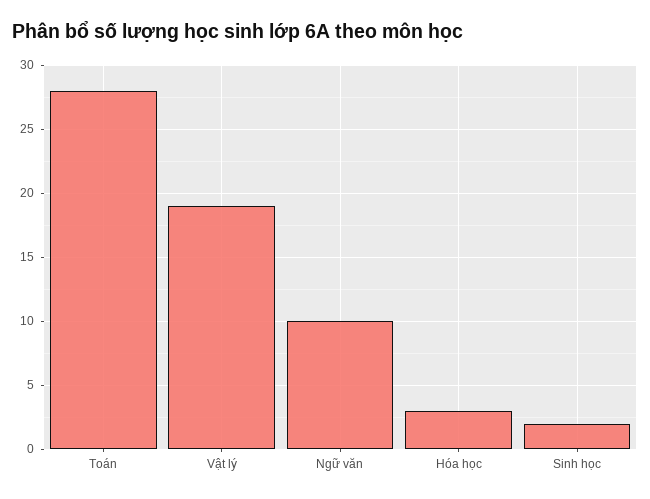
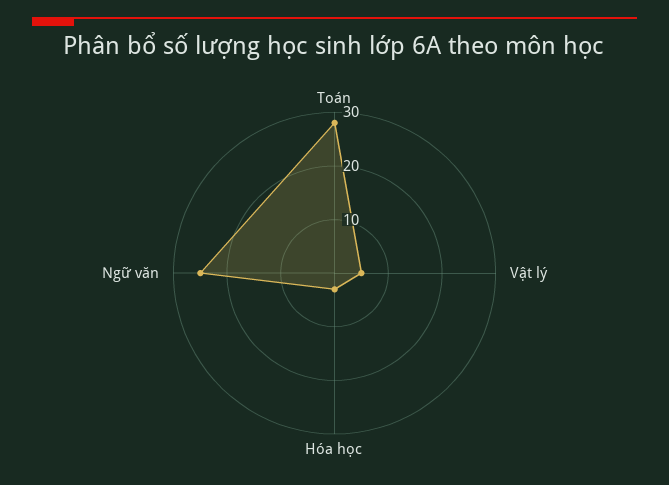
  {
    "Toán": 28,
-   "Vật lý": 19,
+   "Vật lý": 5,
-   "Ngữ văn": 10,
+   "Ngữ văn": 25,
-   "Hóa học": 3,
+   "Hóa học": 3
-   "Sinh học": 2
  }

